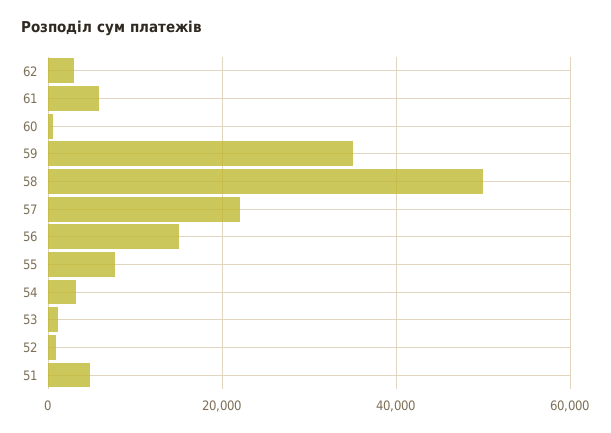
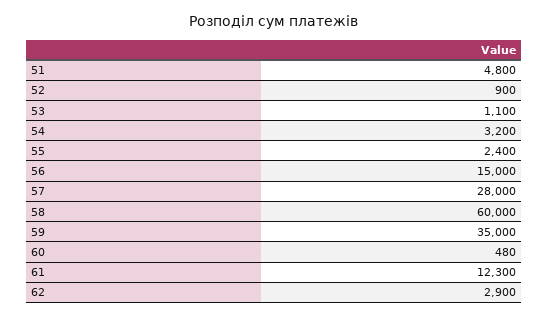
  {
    "62": 2900,
-   "61": 6000,
+   "61": 12300,
    "60": 480,
    "59": 35000,
-   "58": 50000,
+   "58": 60000,
-   "57": 22000,
+   "57": 28000,
    "56": 15000,
-   "55": 8000,
+   "55": 2400,
    "54": 3200,
    "53": 1100,
    "52": 900,
    "51": 4800
  }

